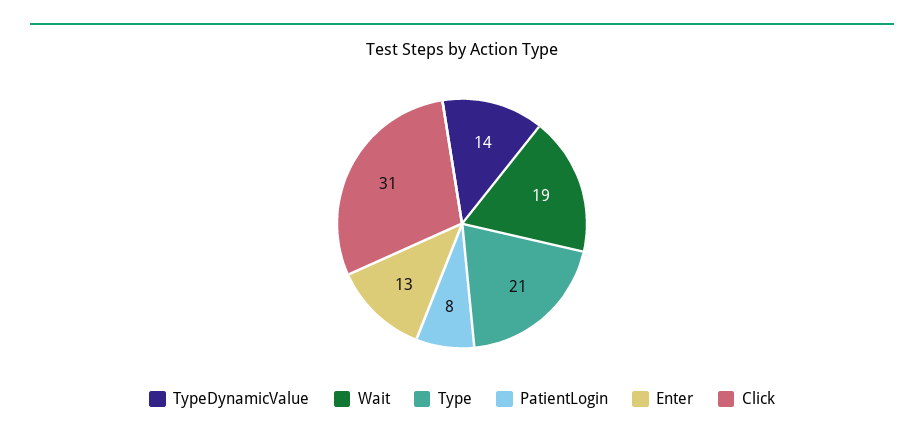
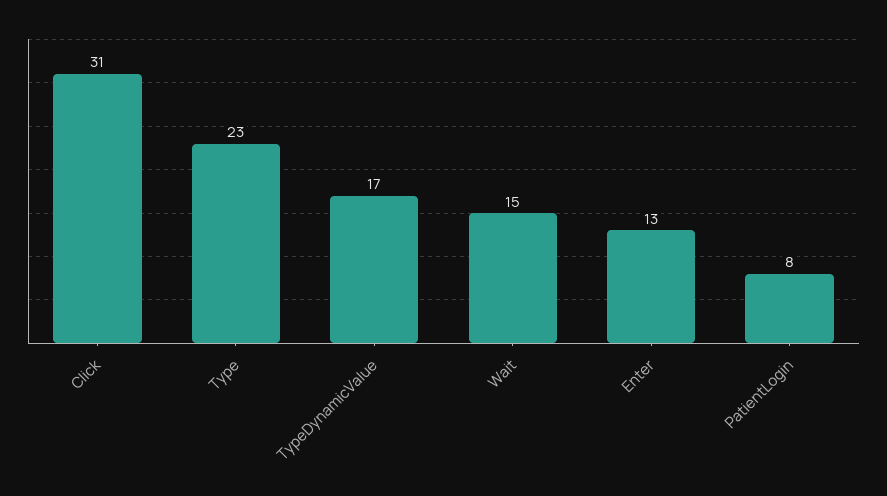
  {
-   "TypeDynamicValue": 14,
+   "TypeDynamicValue": 17,
-   "Wait": 19,
+   "Wait": 15,
-   "Type": 21,
+   "Type": 23,
    "PatientLogin": 8,
    "Enter": 13,
    "Click": 31
  }

